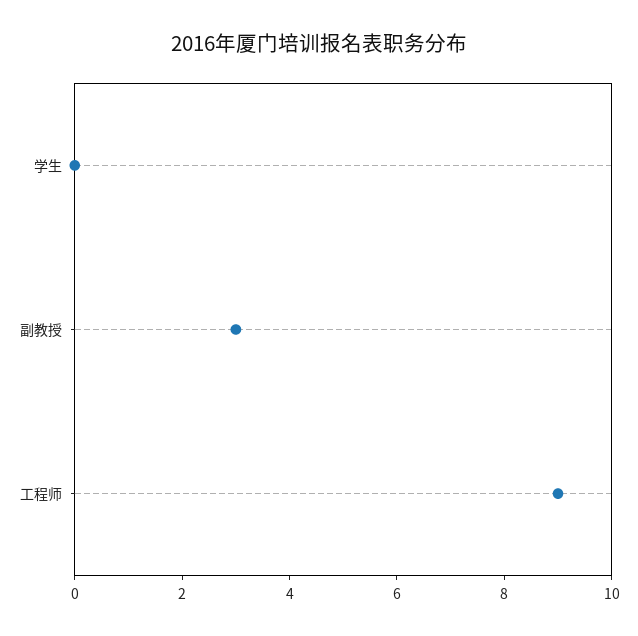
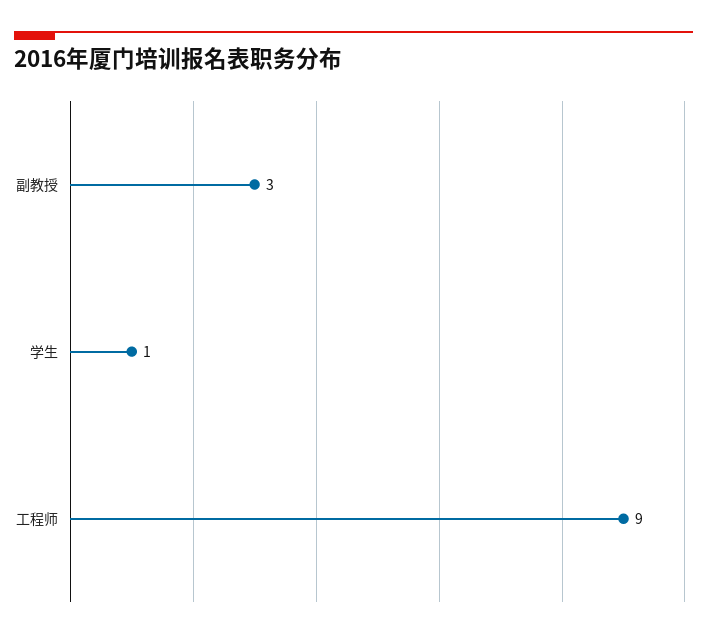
  {
-   "学生": 0,
+   "学生": 1,
    "副教授": 3,
    "工程师": 9
  }

